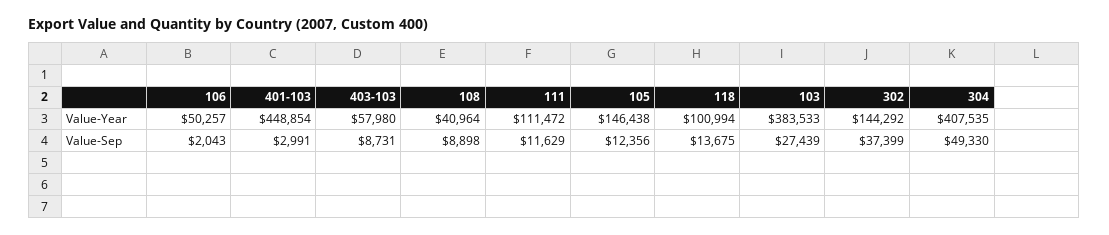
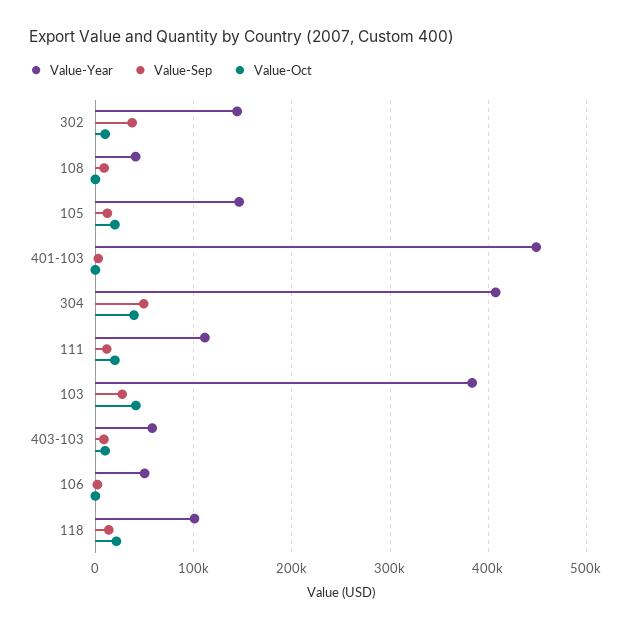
  {
    "Value-Year": {
      "106": 50257,
      "401-103": 448854,
      "403-103": 57980,
      "108": 40964,
      "111": 111472,
      "105": 146438,
      "118": 100994,
      "103": 383533,
      "302": 144292,
      "304": 407535
    },
    "Value-Sep": {
      "106": 2043,
      "401-103": 2991,
      "403-103": 8731,
      "108": 8898,
      "111": 11629,
      "105": 12356,
      "118": 13675,
      "103": 27439,
      "302": 37399,
      "304": 49330
-   }
+   },
+   "Value-Oct": {
+     "302": 10000,
+     "108": 0,
+     "105": 20000,
+     "401-103": 0,
+     "304": 40000,
+     "111": 20000,
+     "103": 40000,
+     "403-103": 10000,
+     "106": 0,
+     "118": 20000
+   }
  }

